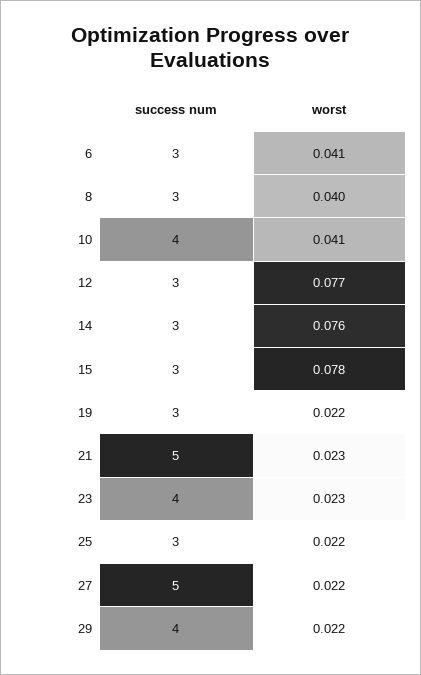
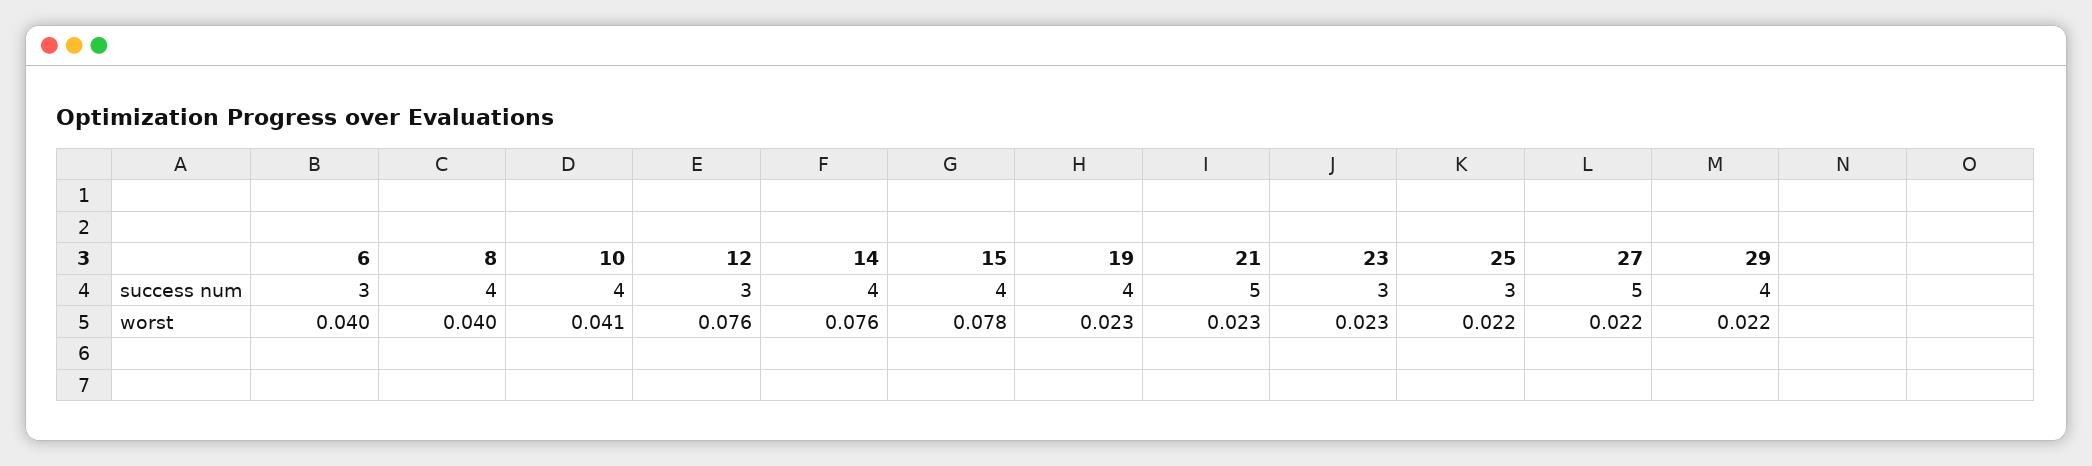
  {
    "success num": {
      "6": 3,
-     "8": 3,
+     "8": 4,
      "10": 4,
      "12": 3,
-     "14": 3,
+     "14": 4,
-     "15": 3,
+     "15": 4,
-     "19": 3,
+     "19": 4,
      "21": 5,
-     "23": 4,
+     "23": 3,
      "25": 3,
      "27": 5,
      "29": 4
    },
    "worst": {
-     "6": 0.041,
+     "6": 0.04,
      "8": 0.04,
      "10": 0.041,
-     "12": 0.077,
+     "12": 0.076,
      "14": 0.076,
      "15": 0.078,
-     "19": 0.022,
+     "19": 0.023,
      "21": 0.023,
      "23": 0.023,
      "25": 0.022,
      "27": 0.022,
      "29": 0.022
    }
  }

